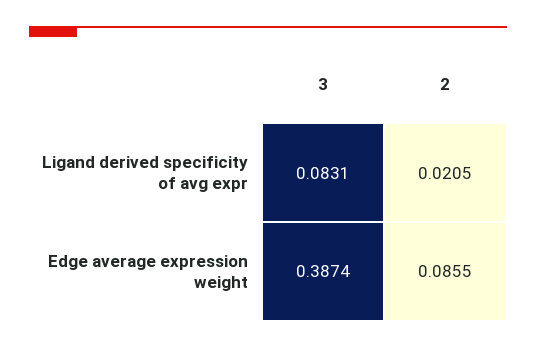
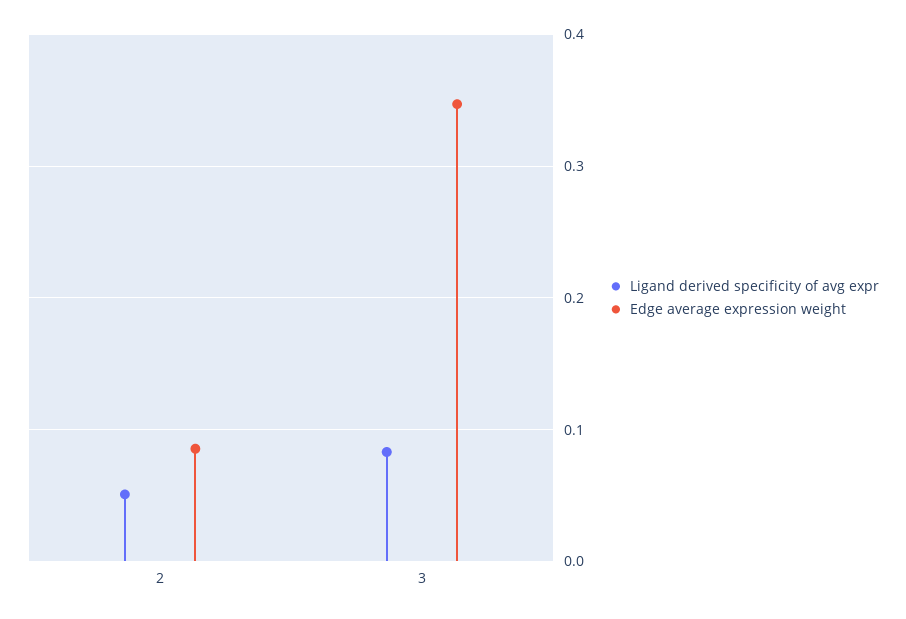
  {
    "Ligand derived specificity of avg expr": {
      "3": 0.0831,
-     "2": 0.0205
+     "2": 0.05
    },
    "Edge average expression weight": {
-     "3": 0.3874,
+     "3": 0.35,
      "2": 0.0855
    }
  }

